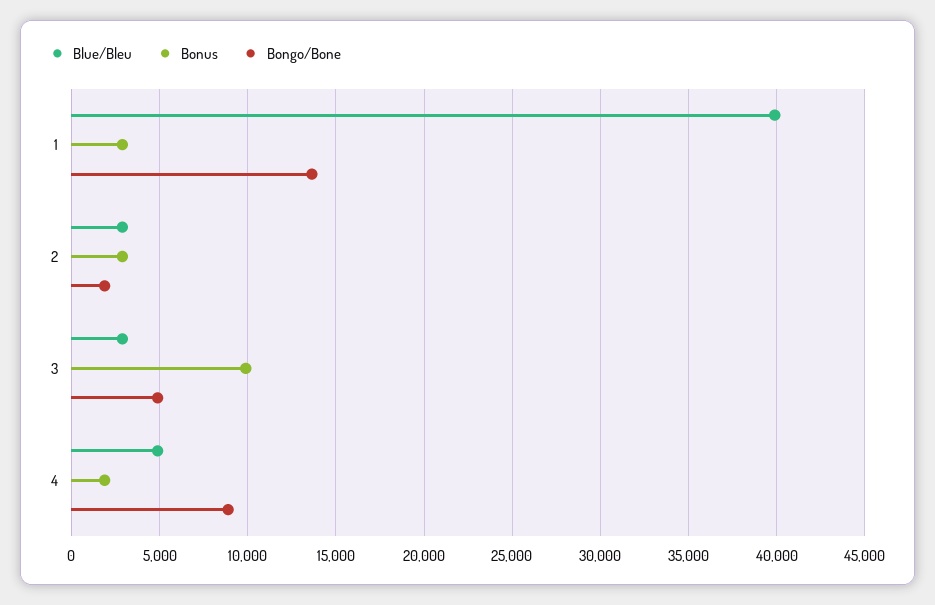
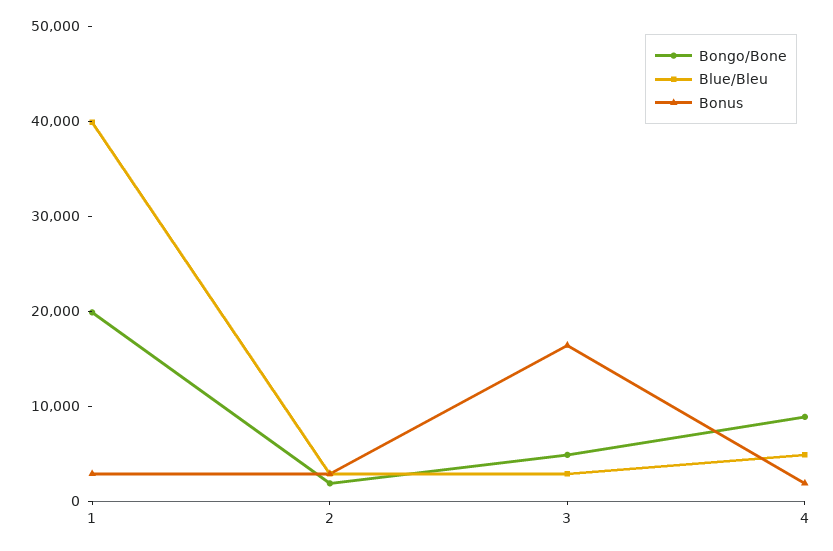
  {
    "Blue/Bleu": {
      "1": 40000,
      "2": 3000,
      "3": 3000,
      "4": 5000
    },
    "Bonus": {
      "1": 3000,
      "2": 3000,
-     "3": 10000,
+     "3": 16000,
      "4": 2000
    },
    "Bongo/Bone": {
-     "1": 13500,
+     "1": 20000,
      "2": 2000,
      "3": 5000,
      "4": 9000
    }
  }

